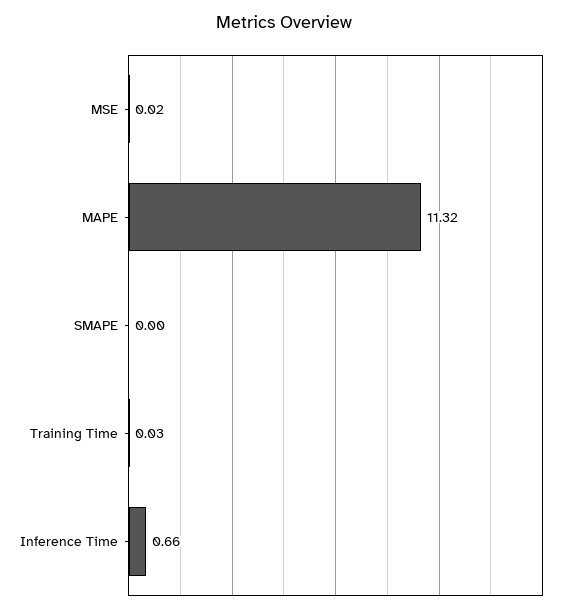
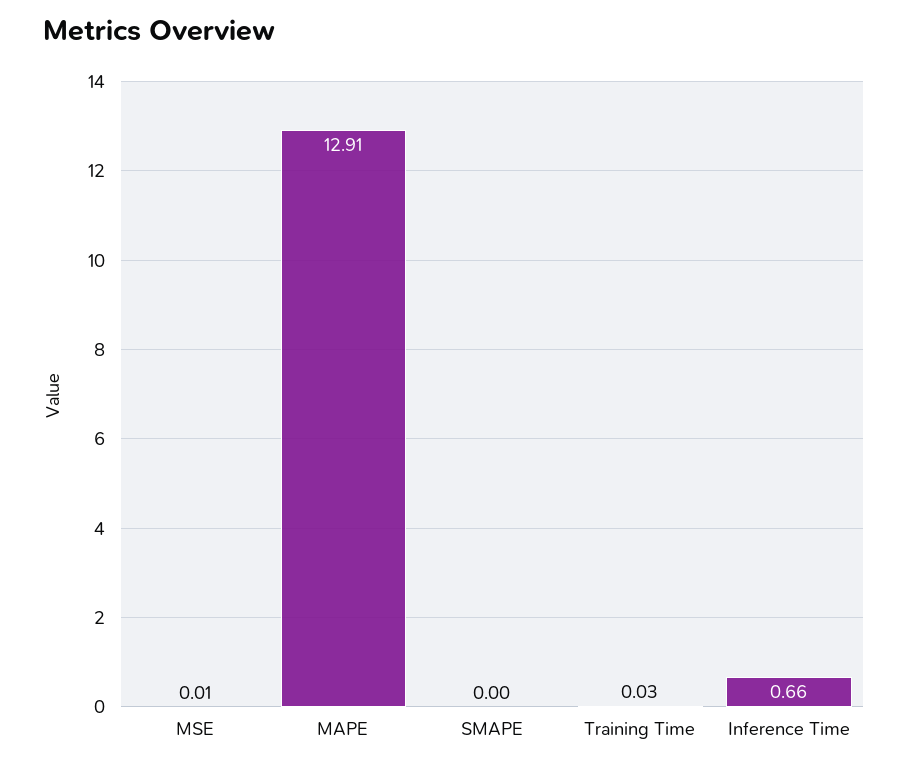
  {
-   "MSE": 0.02,
+   "MSE": 0.01,
-   "MAPE": 11.32,
+   "MAPE": 12.91,
    "SMAPE": 0,
    "Training Time": 0.03,
    "Inference Time": 0.66
  }

